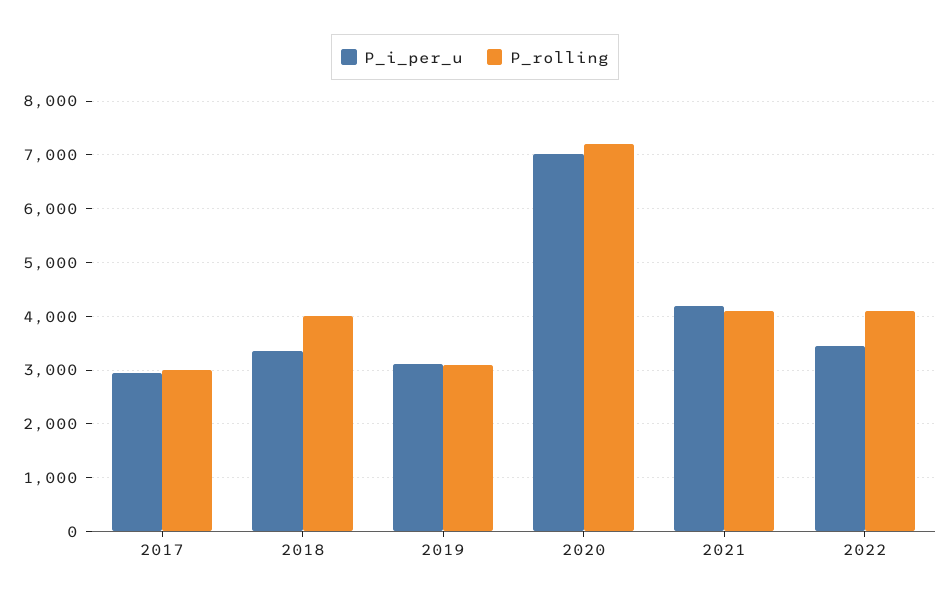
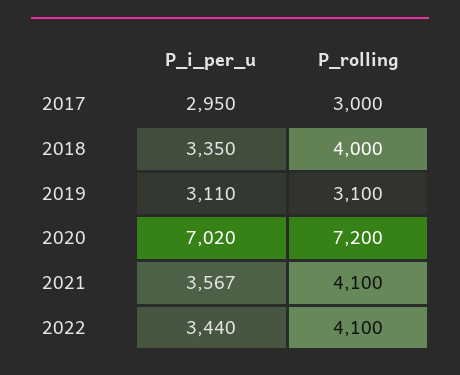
  {
    "P_i_per_u": {
      "2017": 2950,
      "2018": 3350,
      "2019": 3110,
      "2020": 7020,
-     "2021": 4200,
+     "2021": 3567,
      "2022": 3440
    },
    "P_rolling": {
      "2017": 3000,
      "2018": 4000,
      "2019": 3100,
      "2020": 7200,
      "2021": 4100,
      "2022": 4100
    }
  }

